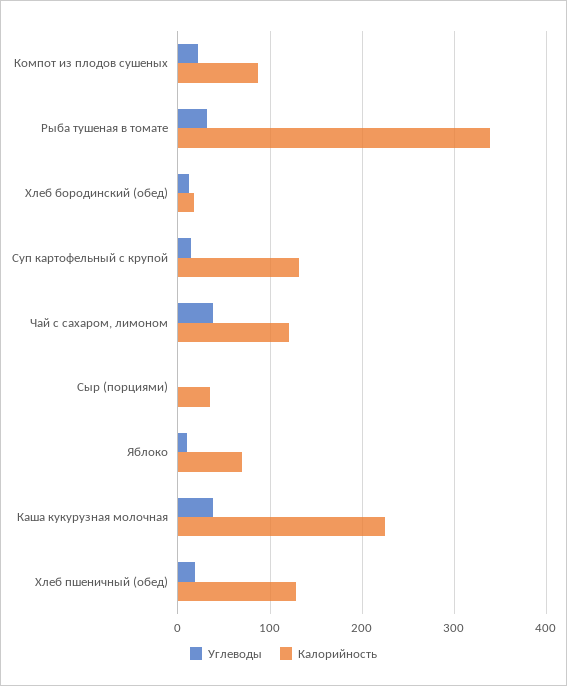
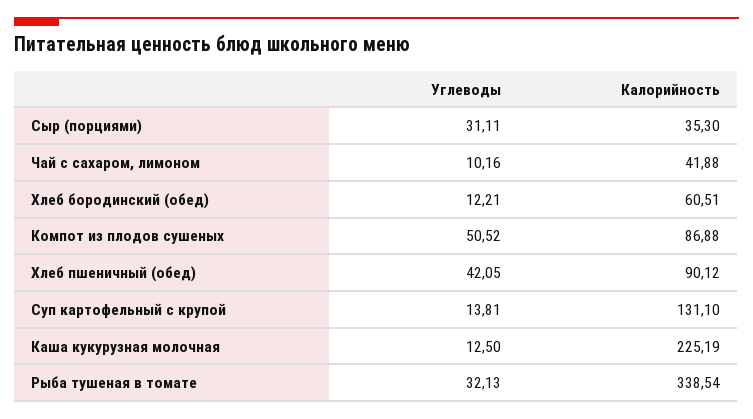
  {
    "Углеводы": {
-     "Компот из плодов сушеных": 20,
+     "Компот из плодов сушеных": 50.52,
      "Рыба тушеная в томате": 32.13,
      "Хлеб бородинский (обед)": 12.21,
      "Суп картофельный с крупой": 13.81,
-     "Чай с сахаром, лимоном": 40,
+     "Чай с сахаром, лимоном": 10.16,
-     "Сыр (порциями)": 0,
+     "Сыр (порциями)": 31.11,
-     "Яблоко": 10,
-     "Каша кукурузная молочная": 40,
+     "Каша кукурузная молочная": 12.5,
-     "Хлеб пшеничный (обед)": 20
+     "Хлеб пшеничный (обед)": 42.05
    },
    "Калорийность": {
      "Компот из плодов сушеных": 86.88,
      "Рыба тушеная в томате": 338.54,
-     "Хлеб бородинский (обед)": 20,
+     "Хлеб бородинский (обед)": 60.51,
      "Суп картофельный с крупой": 131.1,
-     "Чай с сахаром, лимоном": 120,
+     "Чай с сахаром, лимоном": 41.88,
      "Сыр (порциями)": 35.3,
-     "Яблоко": 70,
      "Каша кукурузная молочная": 225.19,
-     "Хлеб пшеничный (обед)": 130
+     "Хлеб пшеничный (обед)": 90.12
    }
  }

